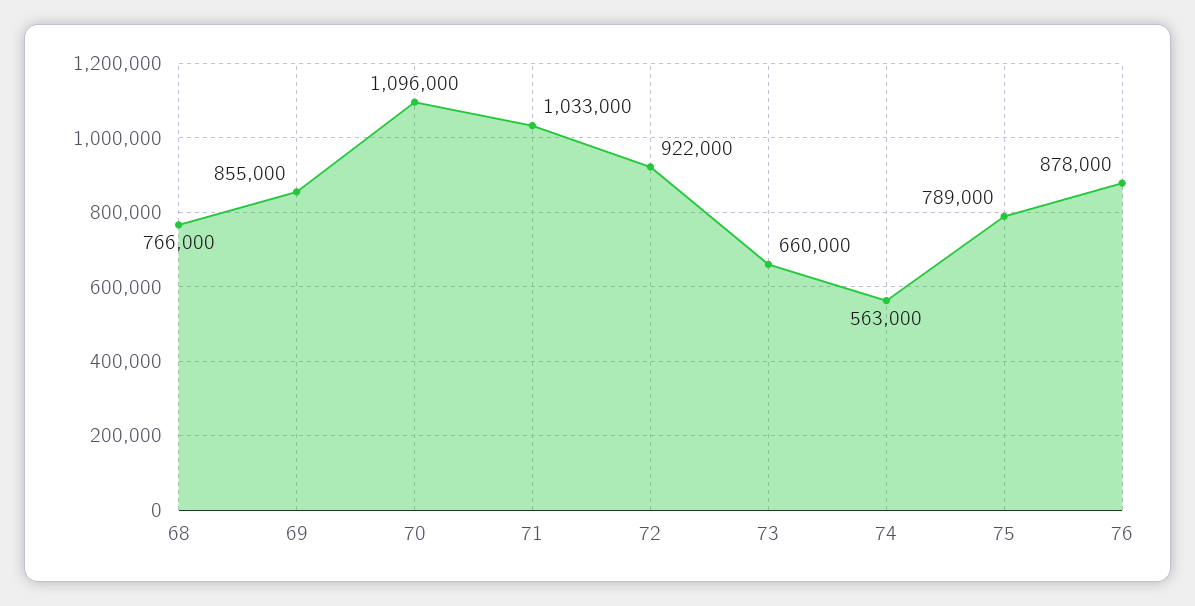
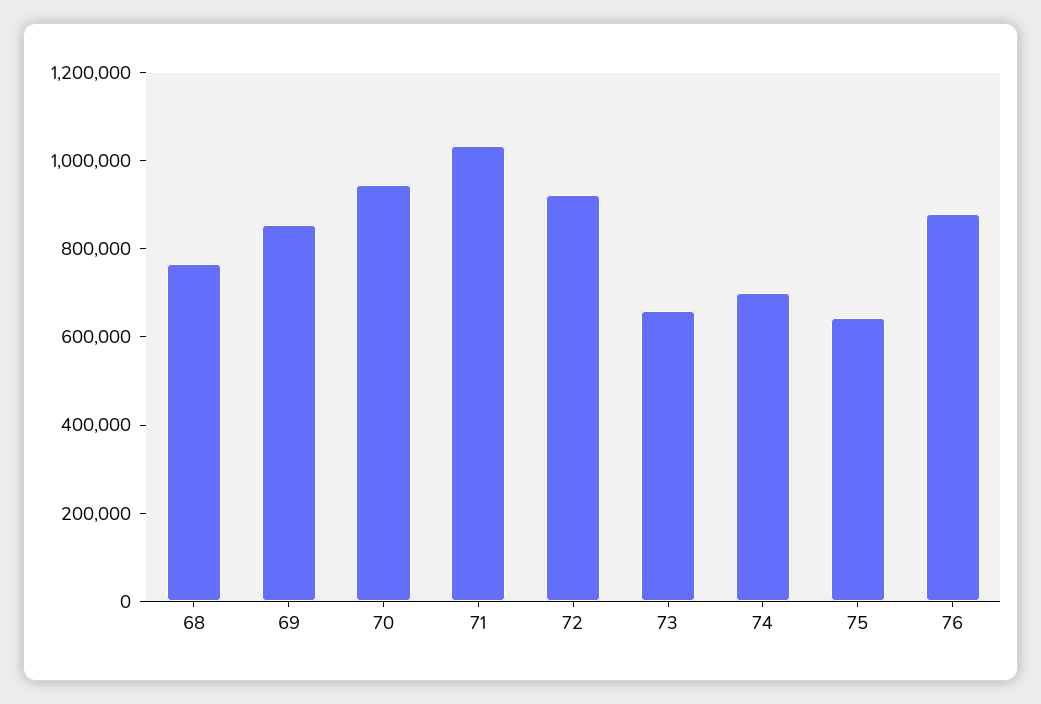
  {
    "68": 766000,
    "69": 855000,
-   "70": 1096000,
+   "70": 950000,
    "71": 1033000,
    "72": 922000,
    "73": 660000,
-   "74": 563000,
+   "74": 700000,
-   "75": 789000,
+   "75": 650000,
    "76": 878000
  }

